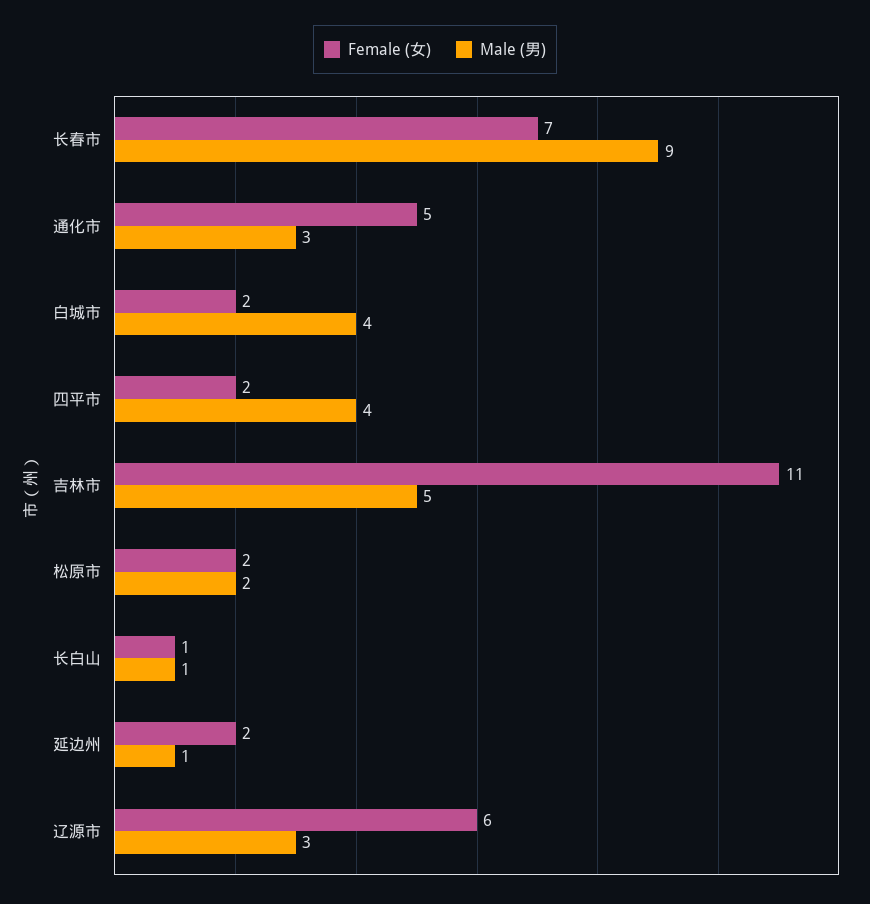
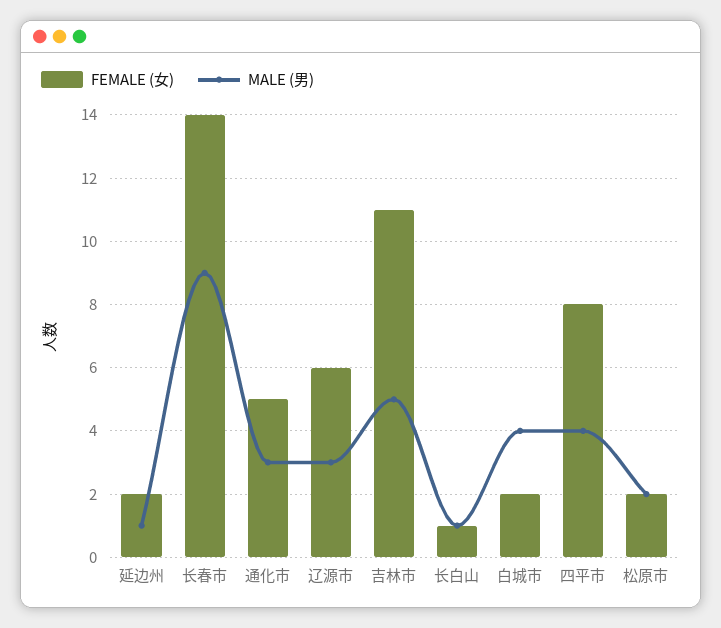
  {
    "Female (女)": {
-     "长春市": 7,
+     "长春市": 14,
      "通化市": 5,
      "白城市": 2,
-     "四平市": 2,
+     "四平市": 8,
      "吉林市": 11,
      "松原市": 2,
      "长白山": 1,
      "延边州": 2,
      "辽源市": 6
    },
    "Male (男)": {
      "长春市": 9,
      "通化市": 3,
      "白城市": 4,
      "四平市": 4,
      "吉林市": 5,
      "松原市": 2,
      "长白山": 1,
      "延边州": 1,
      "辽源市": 3
    }
  }

